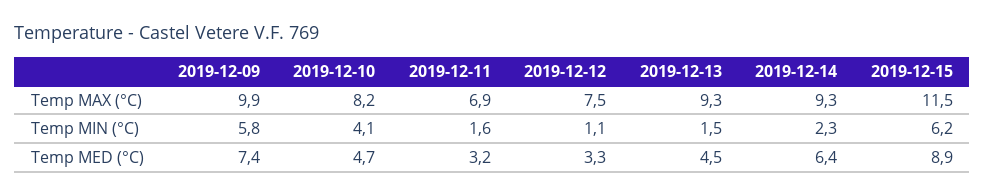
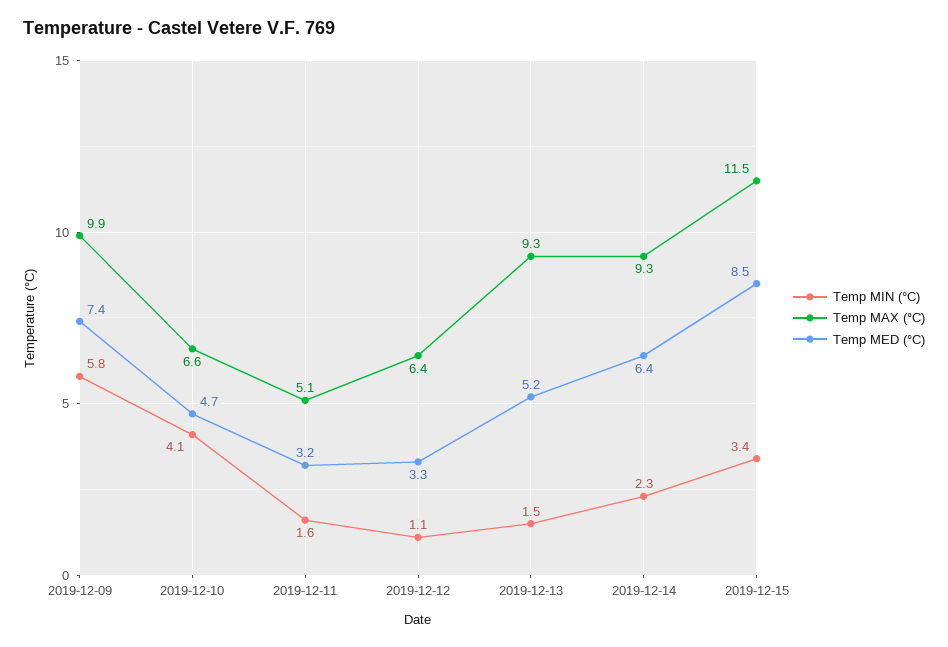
  {
    "Temp MAX (°C)": {
      "2019-12-09": 9.9,
-     "2019-12-10": 8.2,
+     "2019-12-10": 6.6,
-     "2019-12-11": 6.9,
+     "2019-12-11": 5.1,
-     "2019-12-12": 7.5,
+     "2019-12-12": 6.4,
      "2019-12-13": 9.3,
      "2019-12-14": 9.3,
      "2019-12-15": 11.5
    },
    "Temp MIN (°C)": {
      "2019-12-09": 5.8,
      "2019-12-10": 4.1,
      "2019-12-11": 1.6,
      "2019-12-12": 1.1,
      "2019-12-13": 1.5,
      "2019-12-14": 2.3,
-     "2019-12-15": 6.2
+     "2019-12-15": 3.4
    },
    "Temp MED (°C)": {
      "2019-12-09": 7.4,
      "2019-12-10": 4.7,
      "2019-12-11": 3.2,
      "2019-12-12": 3.3,
-     "2019-12-13": 4.5,
+     "2019-12-13": 5.2,
      "2019-12-14": 6.4,
-     "2019-12-15": 8.9
+     "2019-12-15": 8.5
    }
  }

